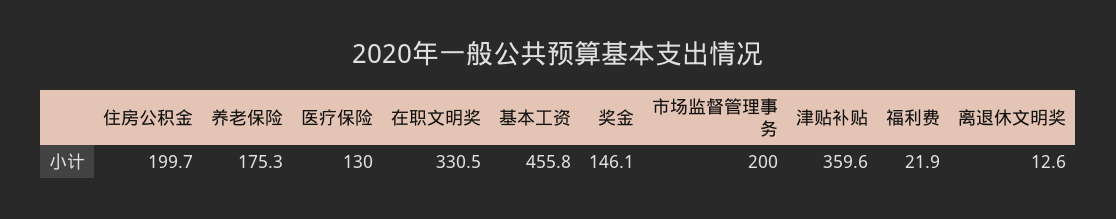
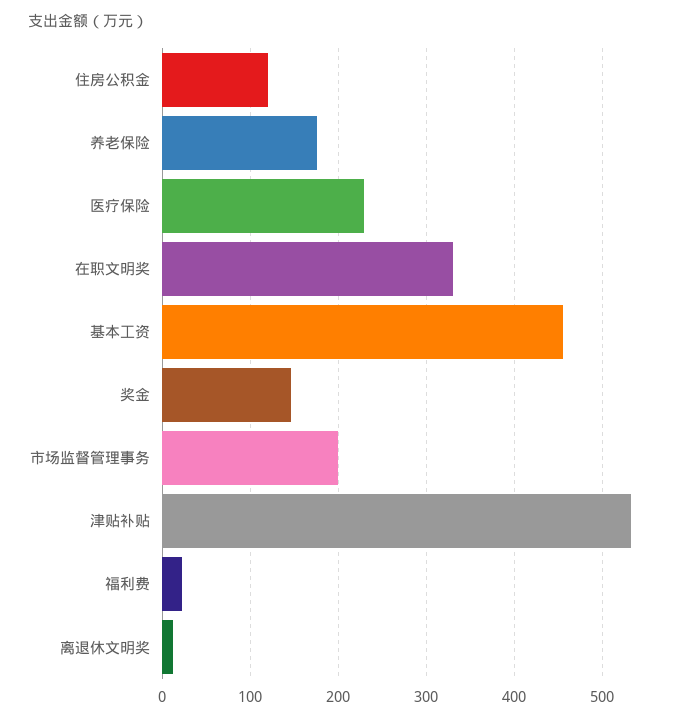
  {
-   "住房公积金": 199.7,
+   "住房公积金": 120,
    "养老保险": 175.3,
-   "医疗保险": 130,
+   "医疗保险": 230,
    "在职文明奖": 330.5,
    "基本工资": 455.8,
    "奖金": 146.1,
    "市场监督管理事务": 200,
-   "津贴补贴": 359.6,
+   "津贴补贴": 530,
    "福利费": 21.9,
    "离退休文明奖": 12.6
  }

